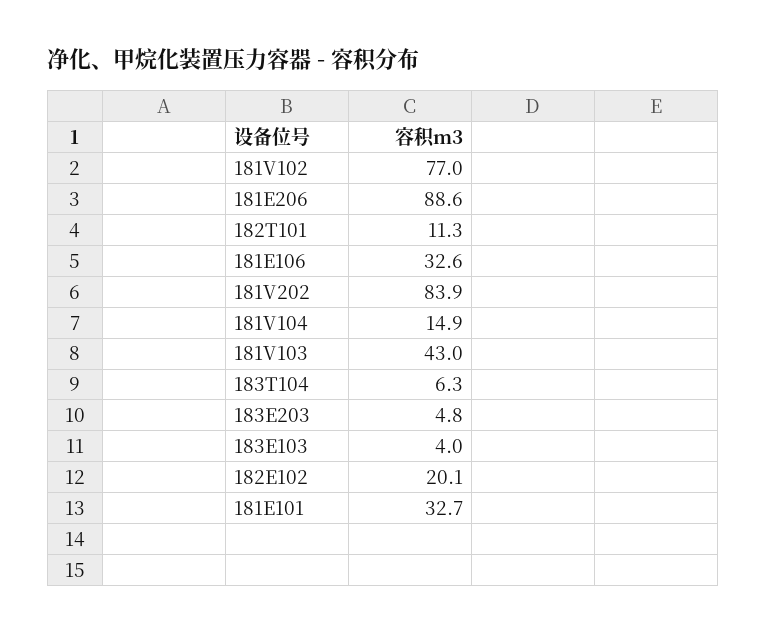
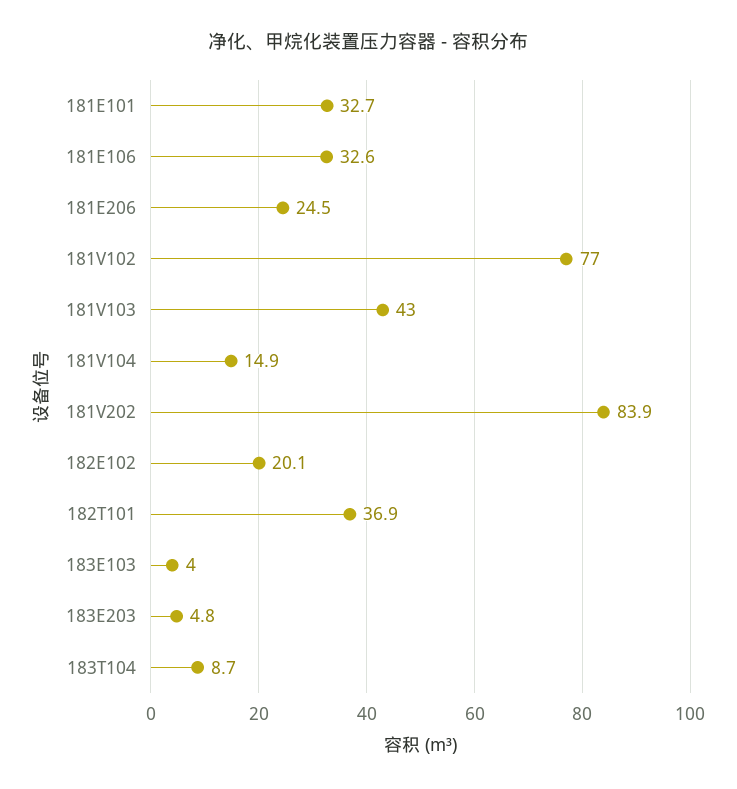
  {
    "181V102": 77,
-   "181E206": 88.6,
+   "181E206": 24.5,
-   "182T101": 11.3,
+   "182T101": 36.9,
    "181E106": 32.6,
    "181V202": 83.9,
    "181V104": 14.9,
    "181V103": 43,
-   "183T104": 6.3,
+   "183T104": 8.7,
    "183E203": 4.8,
    "183E103": 4,
    "182E102": 20.1,
    "181E101": 32.7
  }

